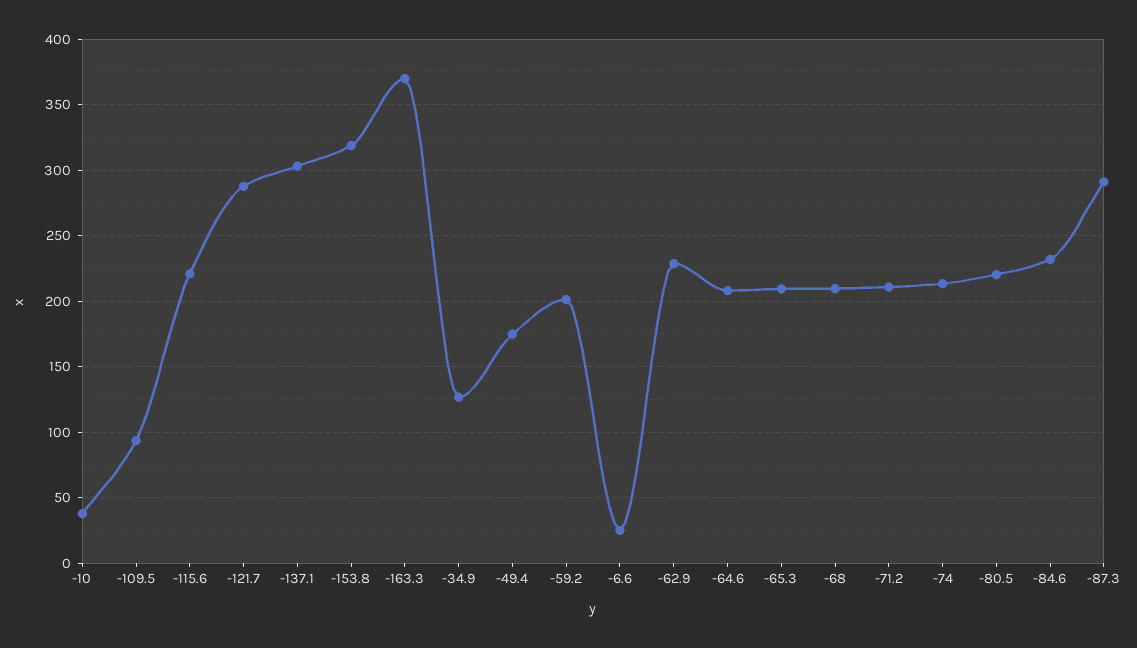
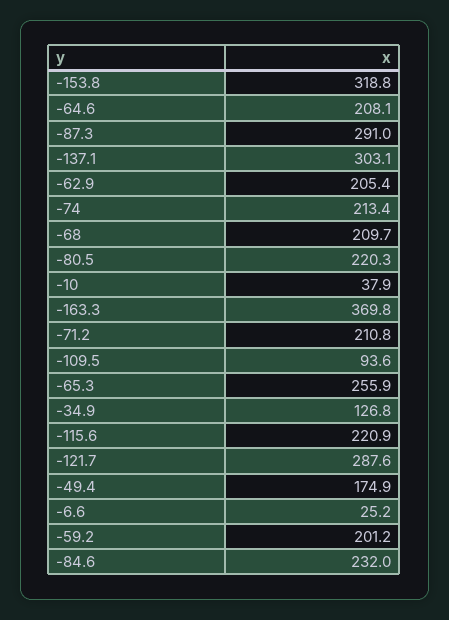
  {
    "-10": 37.9,
    "-109.5": 93.6,
    "-115.6": 220.9,
    "-121.7": 287.6,
    "-137.1": 303.1,
    "-153.8": 318.8,
    "-163.3": 369.8,
    "-34.9": 126.8,
    "-49.4": 174.9,
    "-59.2": 201.2,
    "-6.6": 25.2,
-   "-62.9": 230,
+   "-62.9": 205.4,
    "-64.6": 208.1,
-   "-65.3": 210,
+   "-65.3": 255.9,
    "-68": 209.7,
    "-71.2": 210.8,
    "-74": 213.4,
    "-80.5": 220.3,
    "-84.6": 232,
    "-87.3": 291
  }

